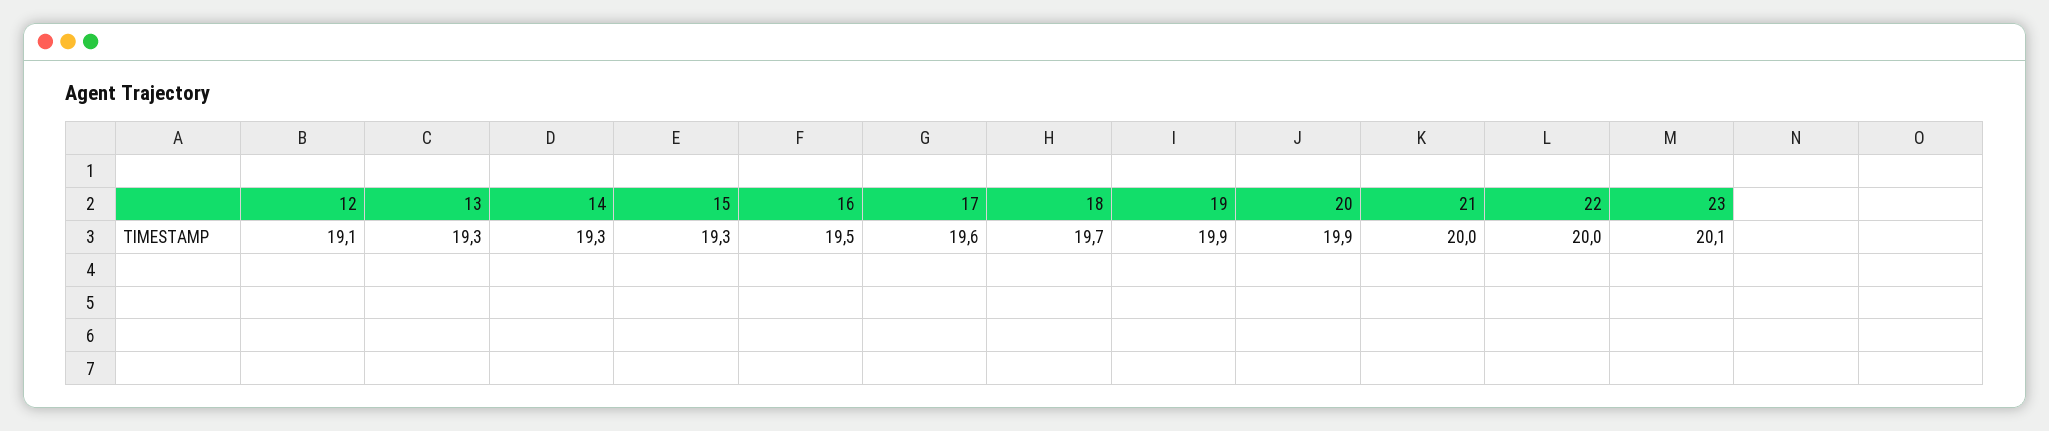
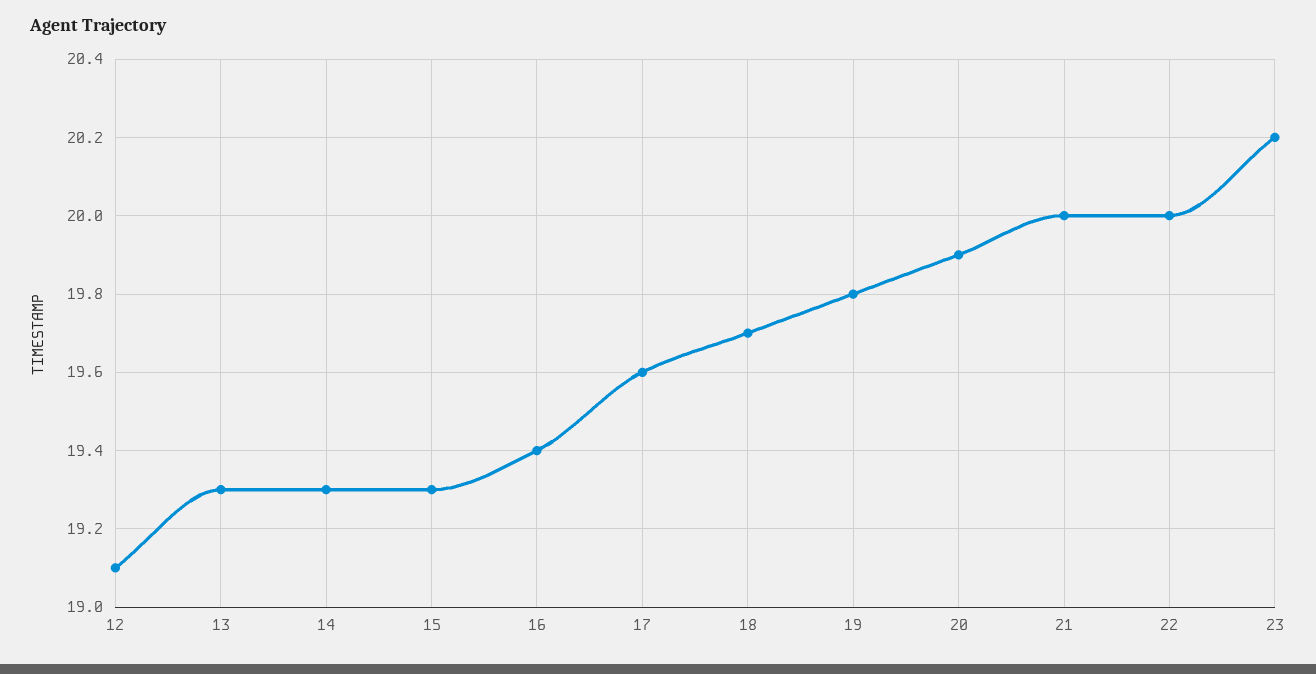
  {
    "12": 19.1,
    "13": 19.3,
    "14": 19.3,
    "15": 19.3,
-   "16": 19.5,
+   "16": 19.4,
    "17": 19.6,
    "18": 19.7,
-   "19": 19.9,
+   "19": 19.8,
    "20": 19.9,
    "21": 20,
    "22": 20,
-   "23": 20.1
+   "23": 20.2
  }

